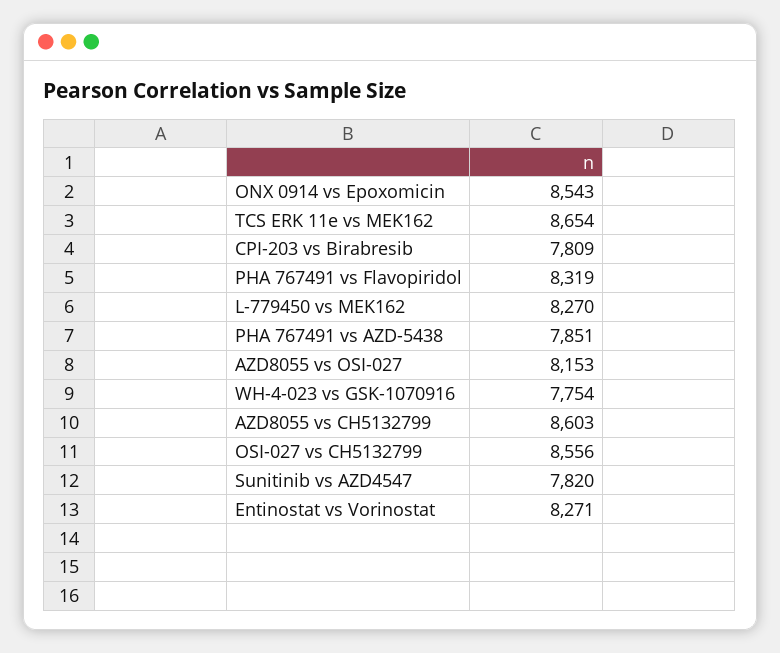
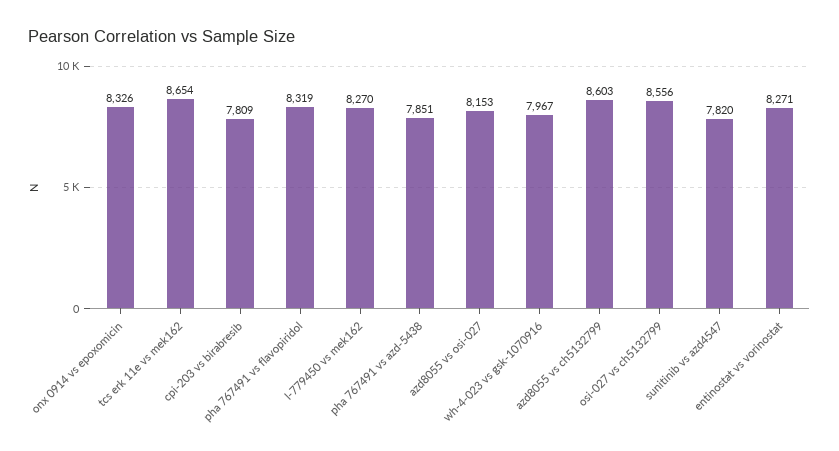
  {
-   "ONX 0914 vs Epoxomicin": 8543,
+   "ONX 0914 vs Epoxomicin": 8326,
    "TCS ERK 11e vs MEK162": 8654,
    "CPI-203 vs Birabresib": 7809,
    "PHA 767491 vs Flavopiridol": 8319,
    "L-779450 vs MEK162": 8270,
    "PHA 767491 vs AZD-5438": 7851,
    "AZD8055 vs OSI-027": 8153,
-   "WH-4-023 vs GSK-1070916": 7754,
+   "WH-4-023 vs GSK-1070916": 7967,
    "AZD8055 vs CH5132799": 8603,
    "OSI-027 vs CH5132799": 8556,
    "Sunitinib vs AZD4547": 7820,
    "Entinostat vs Vorinostat": 8271
  }

